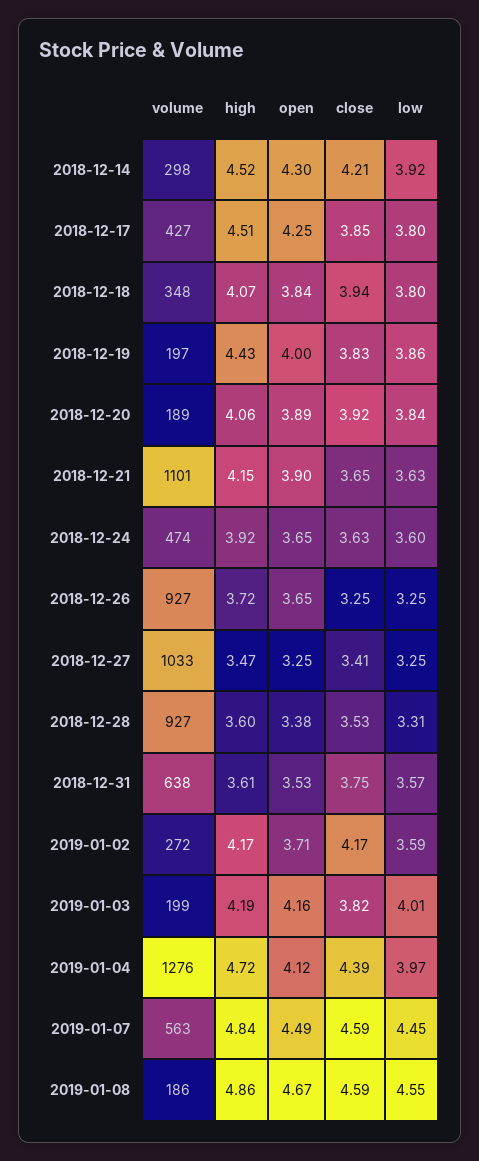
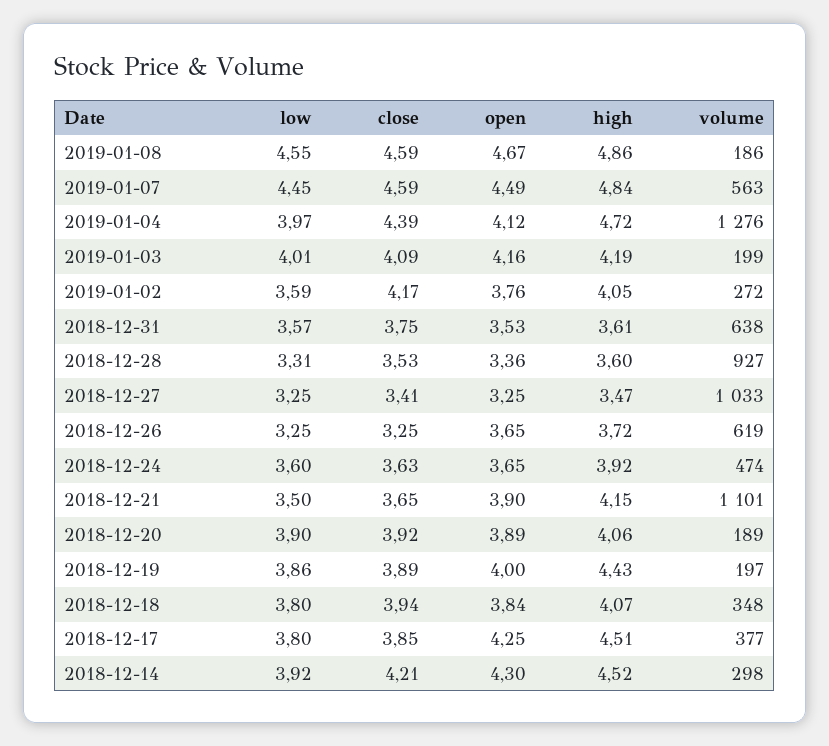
  {
    "volume": {
      "2018-12-14": 298,
-     "2018-12-17": 427,
+     "2018-12-17": 377,
      "2018-12-18": 348,
      "2018-12-19": 197,
      "2018-12-20": 189,
      "2018-12-21": 1101,
      "2018-12-24": 474,
-     "2018-12-26": 927,
+     "2018-12-26": 619,
      "2018-12-27": 1033,
      "2018-12-28": 927,
      "2018-12-31": 638,
      "2019-01-02": 272,
      "2019-01-03": 199,
      "2019-01-04": 1276,
      "2019-01-07": 563,
      "2019-01-08": 186
    },
    "high": {
      "2018-12-14": 4.52,
      "2018-12-17": 4.51,
      "2018-12-18": 4.07,
      "2018-12-19": 4.43,
      "2018-12-20": 4.06,
      "2018-12-21": 4.15,
      "2018-12-24": 3.92,
      "2018-12-26": 3.72,
      "2018-12-27": 3.47,
      "2018-12-28": 3.6,
      "2018-12-31": 3.61,
-     "2019-01-02": 4.17,
+     "2019-01-02": 4.05,
      "2019-01-03": 4.19,
      "2019-01-04": 4.72,
      "2019-01-07": 4.84,
      "2019-01-08": 4.86
    },
    "open": {
      "2018-12-14": 4.3,
      "2018-12-17": 4.25,
      "2018-12-18": 3.84,
      "2018-12-19": 4,
      "2018-12-20": 3.89,
      "2018-12-21": 3.9,
      "2018-12-24": 3.65,
      "2018-12-26": 3.65,
      "2018-12-27": 3.25,
-     "2018-12-28": 3.38,
+     "2018-12-28": 3.36,
      "2018-12-31": 3.53,
-     "2019-01-02": 3.71,
+     "2019-01-02": 3.76,
      "2019-01-03": 4.16,
      "2019-01-04": 4.12,
      "2019-01-07": 4.49,
      "2019-01-08": 4.67
    },
    "close": {
      "2018-12-14": 4.21,
      "2018-12-17": 3.85,
      "2018-12-18": 3.94,
-     "2018-12-19": 3.83,
+     "2018-12-19": 3.89,
      "2018-12-20": 3.92,
      "2018-12-21": 3.65,
      "2018-12-24": 3.63,
      "2018-12-26": 3.25,
      "2018-12-27": 3.41,
      "2018-12-28": 3.53,
      "2018-12-31": 3.75,
      "2019-01-02": 4.17,
-     "2019-01-03": 3.82,
+     "2019-01-03": 4.09,
      "2019-01-04": 4.39,
      "2019-01-07": 4.59,
      "2019-01-08": 4.59
    },
    "low": {
      "2018-12-14": 3.92,
      "2018-12-17": 3.8,
      "2018-12-18": 3.8,
      "2018-12-19": 3.86,
-     "2018-12-20": 3.84,
+     "2018-12-20": 3.9,
-     "2018-12-21": 3.63,
+     "2018-12-21": 3.5,
      "2018-12-24": 3.6,
      "2018-12-26": 3.25,
      "2018-12-27": 3.25,
      "2018-12-28": 3.31,
      "2018-12-31": 3.57,
      "2019-01-02": 3.59,
      "2019-01-03": 4.01,
      "2019-01-04": 3.97,
      "2019-01-07": 4.45,
      "2019-01-08": 4.55
    }
  }

